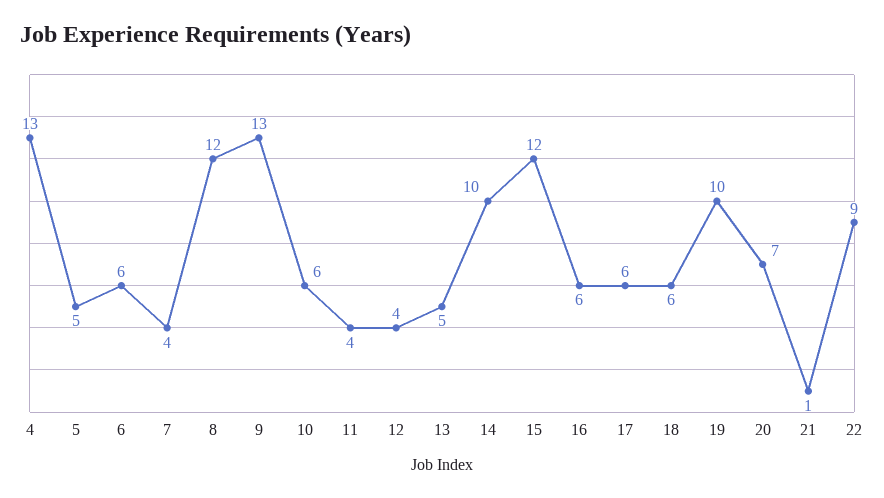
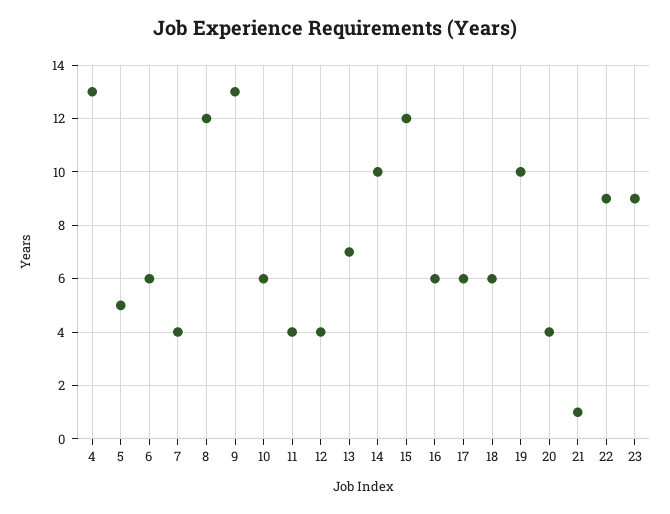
  {
    "4": 13,
    "5": 5,
    "6": 6,
    "7": 4,
    "8": 12,
    "9": 13,
    "10": 6,
    "11": 4,
    "12": 4,
-   "13": 5,
+   "13": 7,
    "14": 10,
    "15": 12,
    "16": 6,
    "17": 6,
    "18": 6,
    "19": 10,
-   "20": 7,
+   "20": 4,
    "21": 1,
-   "22": 9
+   "22": 9,
+   "23": 9
  }

